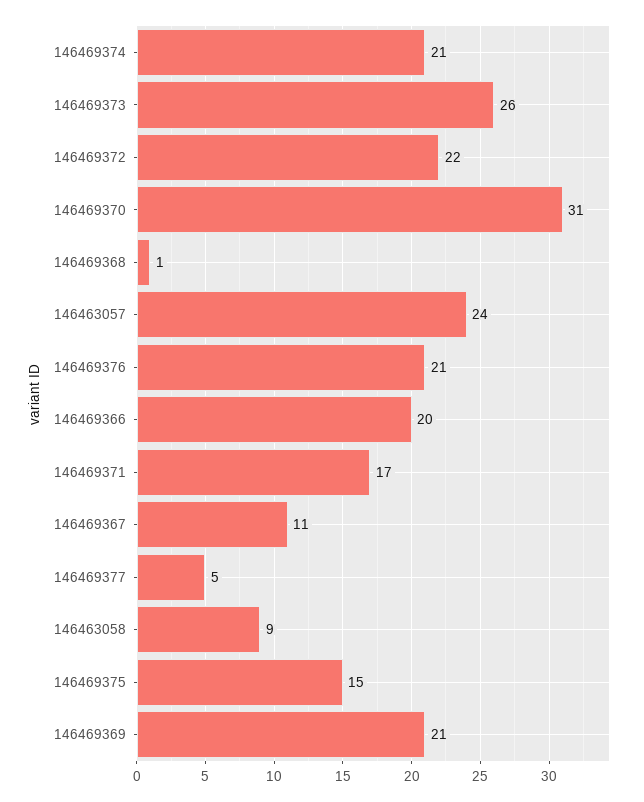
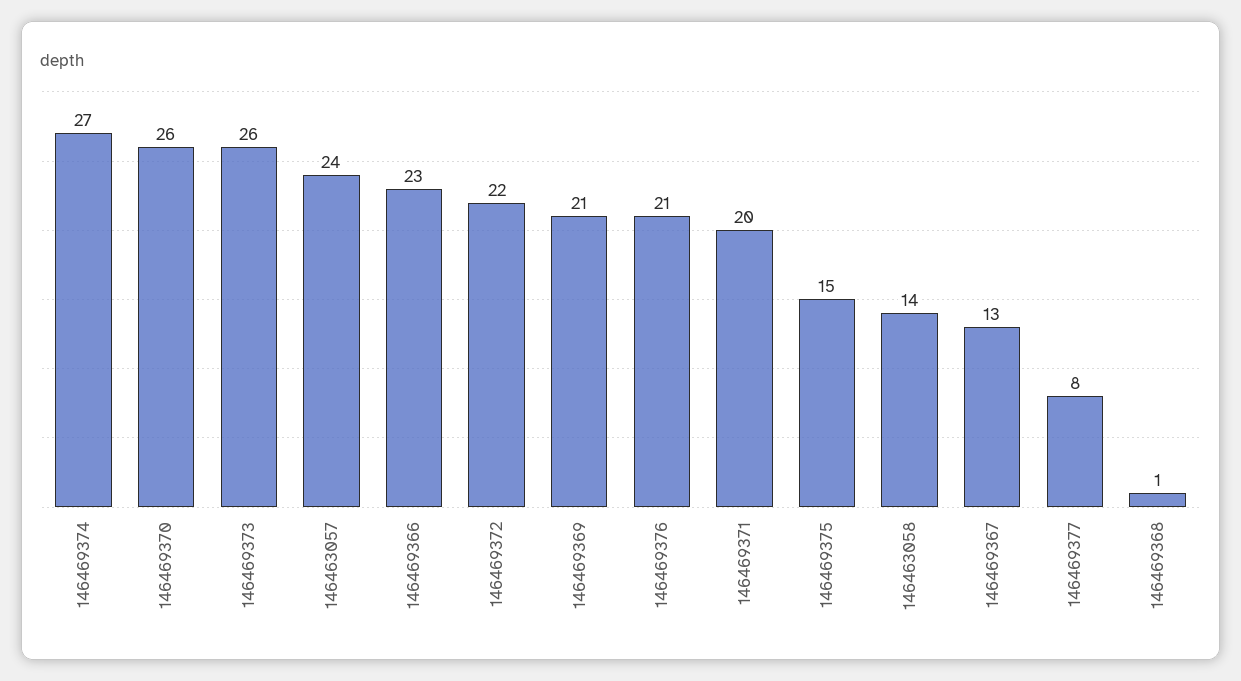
  {
-   "146469374": 21,
+   "146469374": 27,
    "146469373": 26,
    "146469372": 22,
-   "146469370": 31,
+   "146469370": 26,
    "146469368": 1,
    "146463057": 24,
    "146469376": 21,
-   "146469366": 20,
+   "146469366": 23,
-   "146469371": 17,
+   "146469371": 20,
-   "146469367": 11,
+   "146469367": 13,
-   "146469377": 5,
+   "146469377": 8,
-   "146463058": 9,
+   "146463058": 14,
    "146469375": 15,
    "146469369": 21
  }

